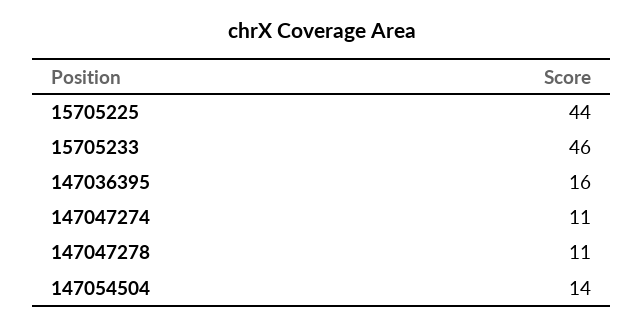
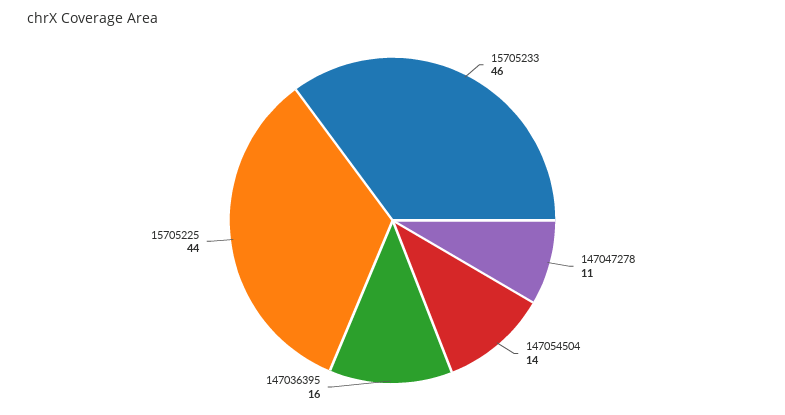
  {
    "15705225": 44,
    "15705233": 46,
    "147036395": 16,
-   "147047274": 11,
    "147047278": 11,
    "147054504": 14
  }

